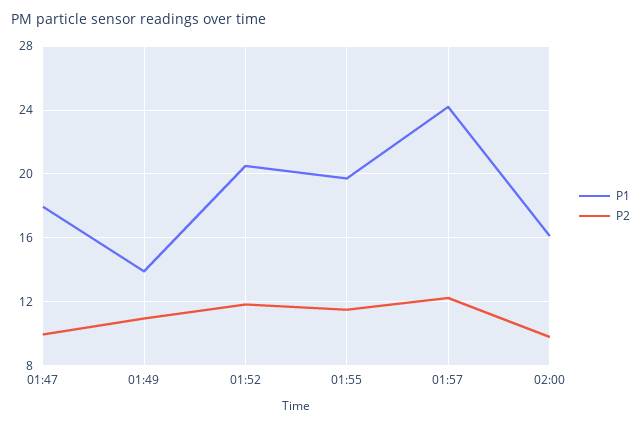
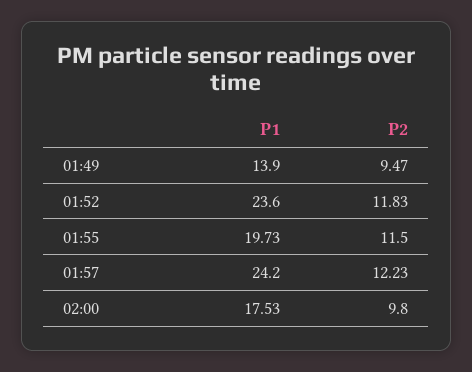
  {
    "P1": {
-     "01:47": 18,
      "01:49": 13.9,
-     "01:52": 20.5,
+     "01:52": 23.6,
      "01:55": 19.73,
      "01:57": 24.2,
-     "02:00": 16
+     "02:00": 17.53
    },
    "P2": {
-     "01:47": 10,
-     "01:49": 11,
+     "01:49": 9.47,
      "01:52": 11.83,
      "01:55": 11.5,
      "01:57": 12.23,
      "02:00": 9.8
    }
  }

